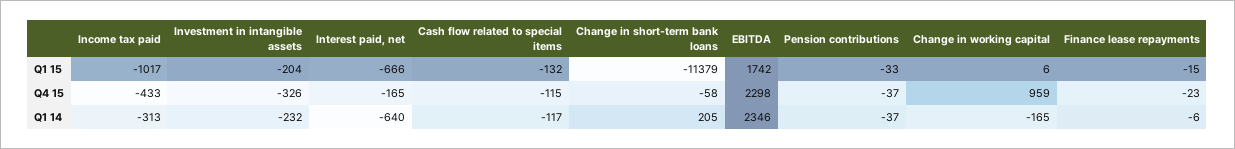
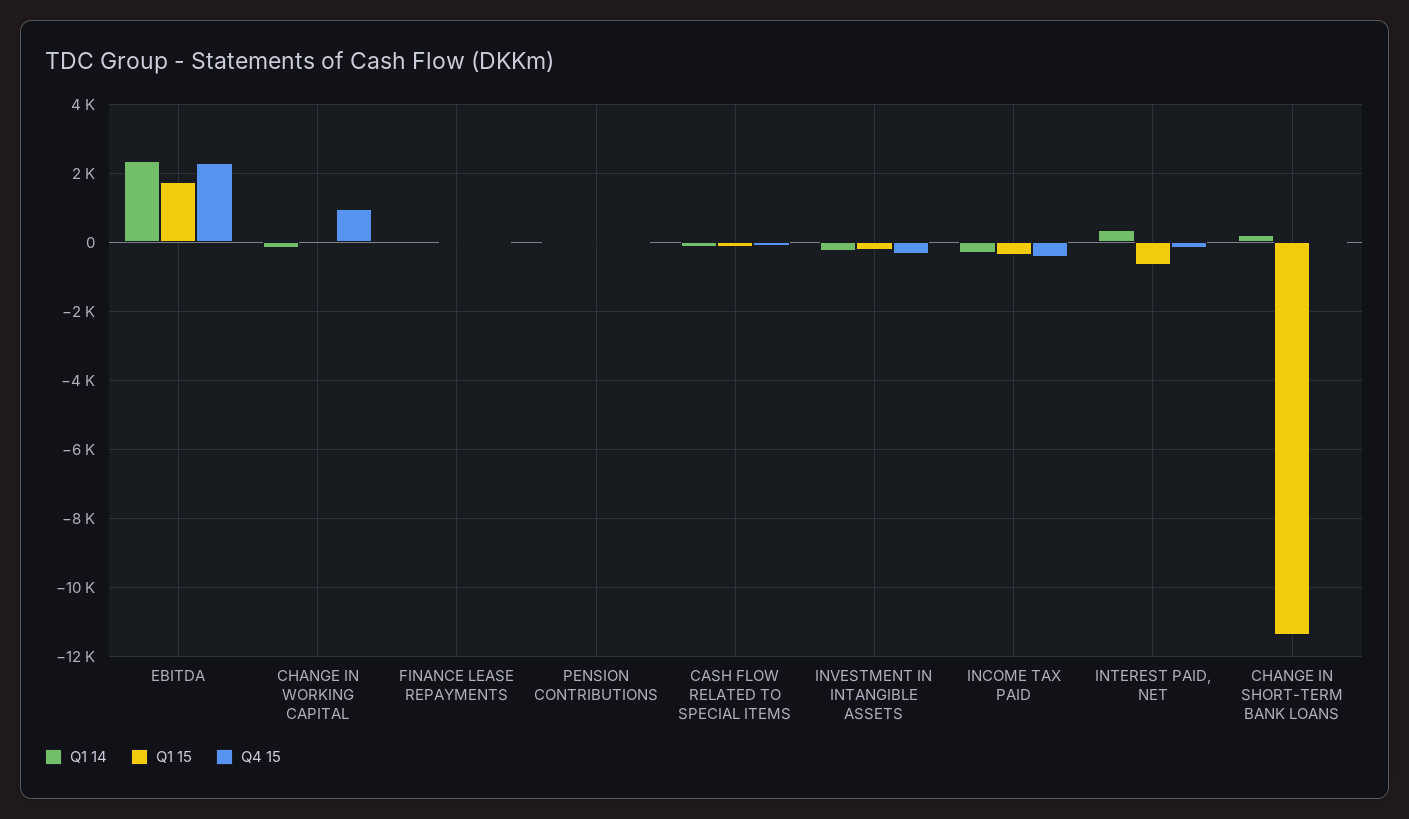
  {
    "Q1 15": {
-     "Income tax paid": -1017,
+     "Income tax paid": -400,
      "Investment in intangible assets": -204,
      "Interest paid, net": -666,
      "Cash flow related to special items": -132,
      "Change in short-term bank loans": -11379,
      "EBITDA": 1742,
      "Pension contributions": -33,
      "Change in working capital": 6,
      "Finance lease repayments": -15
    },
    "Q4 15": {
      "Income tax paid": -433,
      "Investment in intangible assets": -326,
      "Interest paid, net": -165,
      "Cash flow related to special items": -115,
      "Change in short-term bank loans": -58,
      "EBITDA": 2298,
      "Pension contributions": -37,
      "Change in working capital": 959,
      "Finance lease repayments": -23
    },
    "Q1 14": {
      "Income tax paid": -313,
      "Investment in intangible assets": -232,
-     "Interest paid, net": -640,
+     "Interest paid, net": 400,
      "Cash flow related to special items": -117,
      "Change in short-term bank loans": 205,
      "EBITDA": 2346,
      "Pension contributions": -37,
      "Change in working capital": -165,
      "Finance lease repayments": -6
    }
  }

